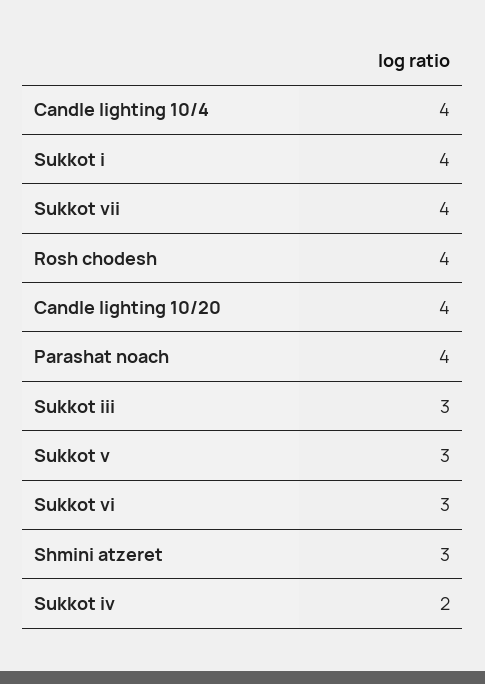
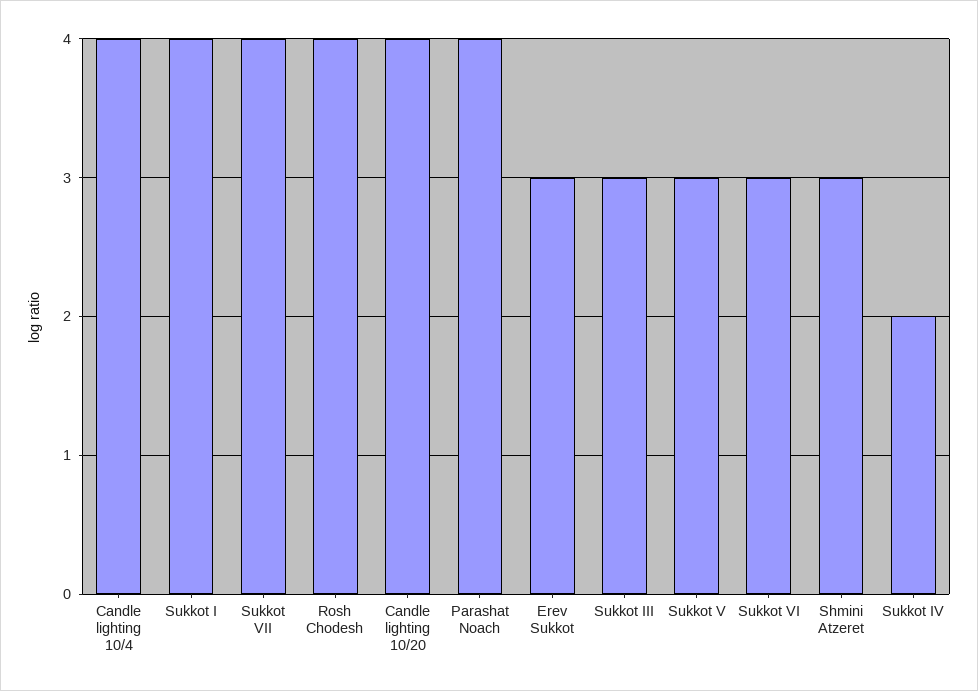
  {
    "Candle lighting 10/4": 4,
    "Sukkot i": 4,
    "Sukkot vii": 4,
    "Rosh chodesh": 4,
    "Candle lighting 10/20": 4,
    "Parashat noach": 4,
    "Sukkot iii": 3,
    "Sukkot v": 3,
    "Sukkot vi": 3,
    "Shmini atzeret": 3,
-   "Sukkot iv": 2
+   "Sukkot iv": 2,
+   "Erev Sukkot": 3
  }

